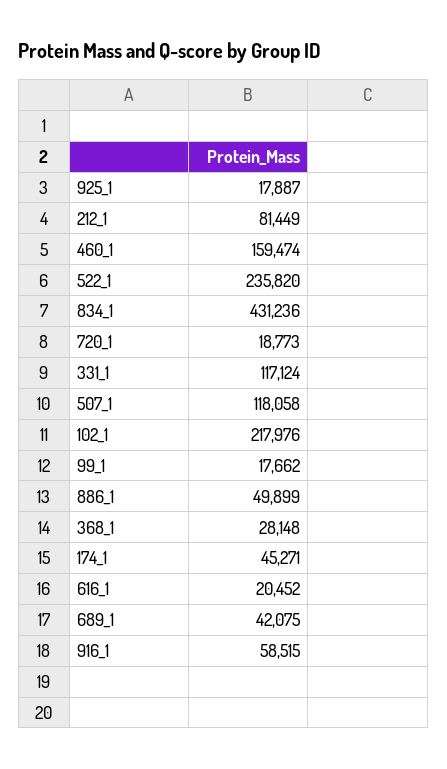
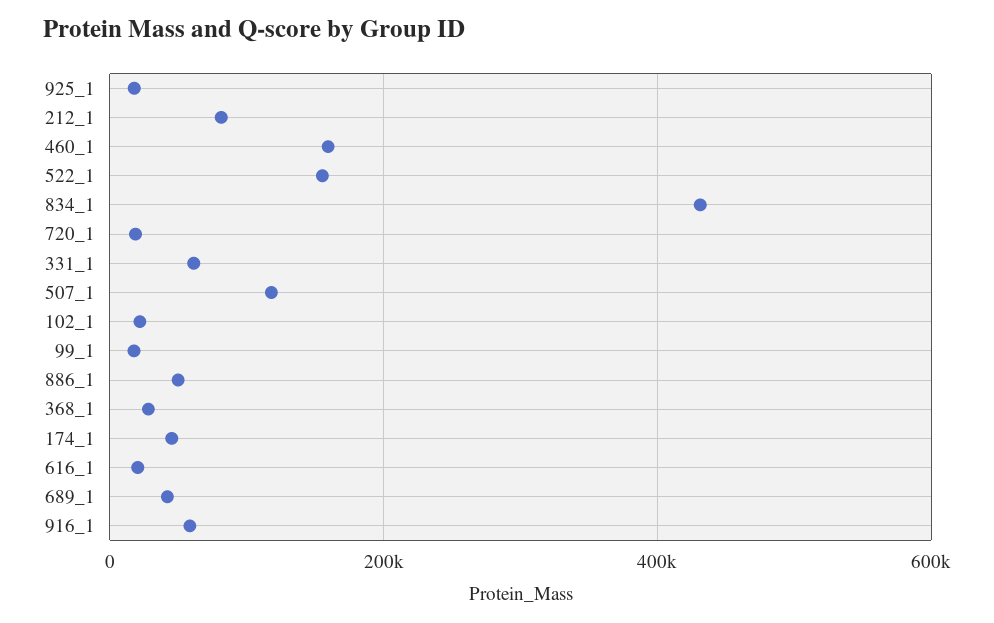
  {
    "925_1": 17887,
    "212_1": 81449,
    "460_1": 159474,
-   "522_1": 235820,
+   "522_1": 160000,
    "834_1": 431236,
    "720_1": 18773,
-   "331_1": 117124,
+   "331_1": 60000,
    "507_1": 118058,
-   "102_1": 217976,
+   "102_1": 20000,
    "99_1": 17662,
    "886_1": 49899,
    "368_1": 28148,
    "174_1": 45271,
    "616_1": 20452,
    "689_1": 42075,
    "916_1": 58515
  }

